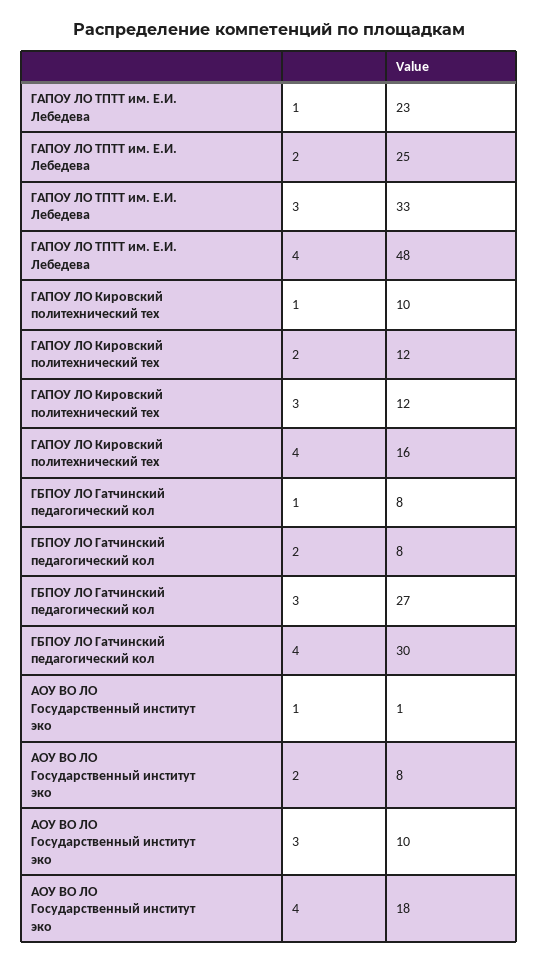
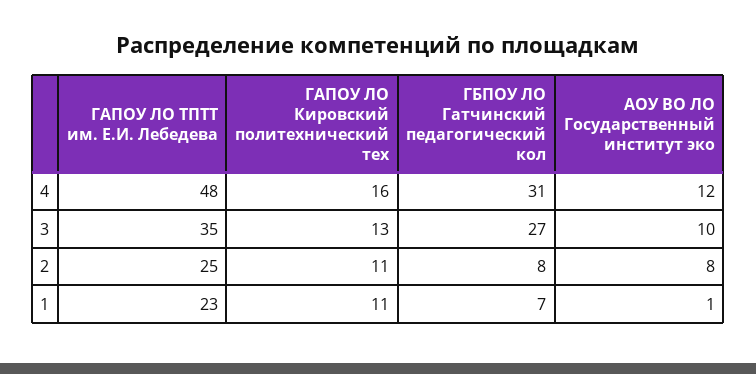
  {
    "ГАПОУ ЛО ТПТТ им. Е.И. Лебедева": {
      "1": 23,
      "2": 25,
-     "3": 33,
+     "3": 35,
      "4": 48
    },
    "ГАПОУ ЛО Кировский политехнический тех": {
-     "1": 10,
+     "1": 11,
-     "2": 12,
+     "2": 11,
-     "3": 12,
+     "3": 13,
      "4": 16
    },
    "ГБПОУ ЛО Гатчинский педагогический кол": {
-     "1": 8,
+     "1": 7,
      "2": 8,
      "3": 27,
-     "4": 30
+     "4": 31
    },
    "АОУ ВО ЛО Государственный институт эко": {
      "1": 1,
      "2": 8,
      "3": 10,
-     "4": 18
+     "4": 12
    }
  }

